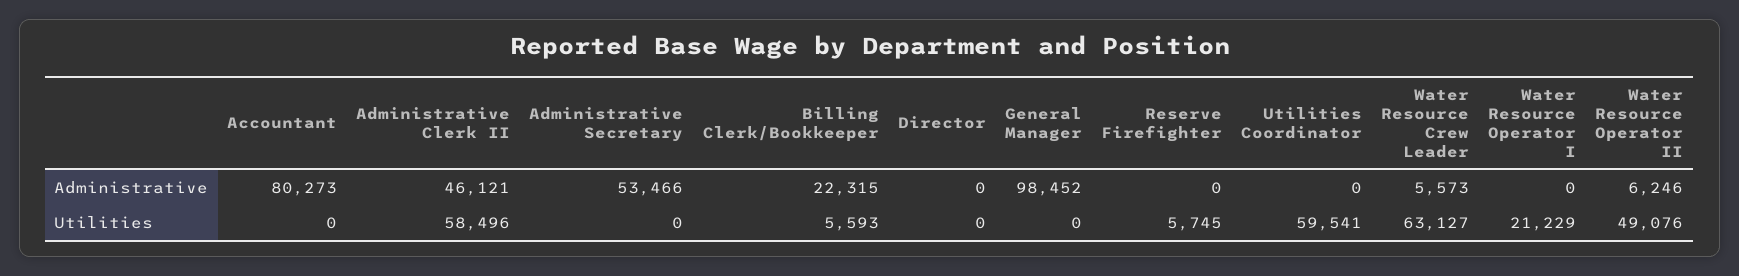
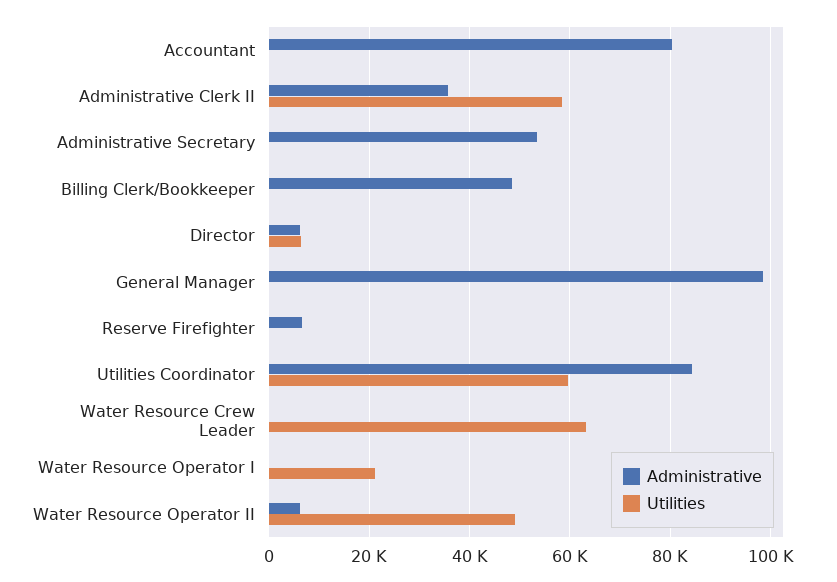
  {
    "Administrative": {
      "Accountant": 80273,
-     "Administrative Clerk II": 46121,
+     "Administrative Clerk II": 36000,
      "Administrative Secretary": 53466,
-     "Billing Clerk/Bookkeeper": 22315,
+     "Billing Clerk/Bookkeeper": 48000,
-     "Director": 0,
+     "Director": 6000,
      "General Manager": 98452,
-     "Reserve Firefighter": 0,
+     "Reserve Firefighter": 6000,
-     "Utilities Coordinator": 0,
+     "Utilities Coordinator": 84000,
-     "Water Resource Crew Leader": 5573,
+     "Water Resource Crew Leader": 0,
      "Water Resource Operator I": 0,
      "Water Resource Operator II": 6246
    },
    "Utilities": {
      "Accountant": 0,
      "Administrative Clerk II": 58496,
      "Administrative Secretary": 0,
-     "Billing Clerk/Bookkeeper": 5593,
+     "Billing Clerk/Bookkeeper": 0,
-     "Director": 0,
+     "Director": 6000,
      "General Manager": 0,
-     "Reserve Firefighter": 5745,
+     "Reserve Firefighter": 0,
      "Utilities Coordinator": 59541,
      "Water Resource Crew Leader": 63127,
      "Water Resource Operator I": 21229,
      "Water Resource Operator II": 49076
    }
  }

